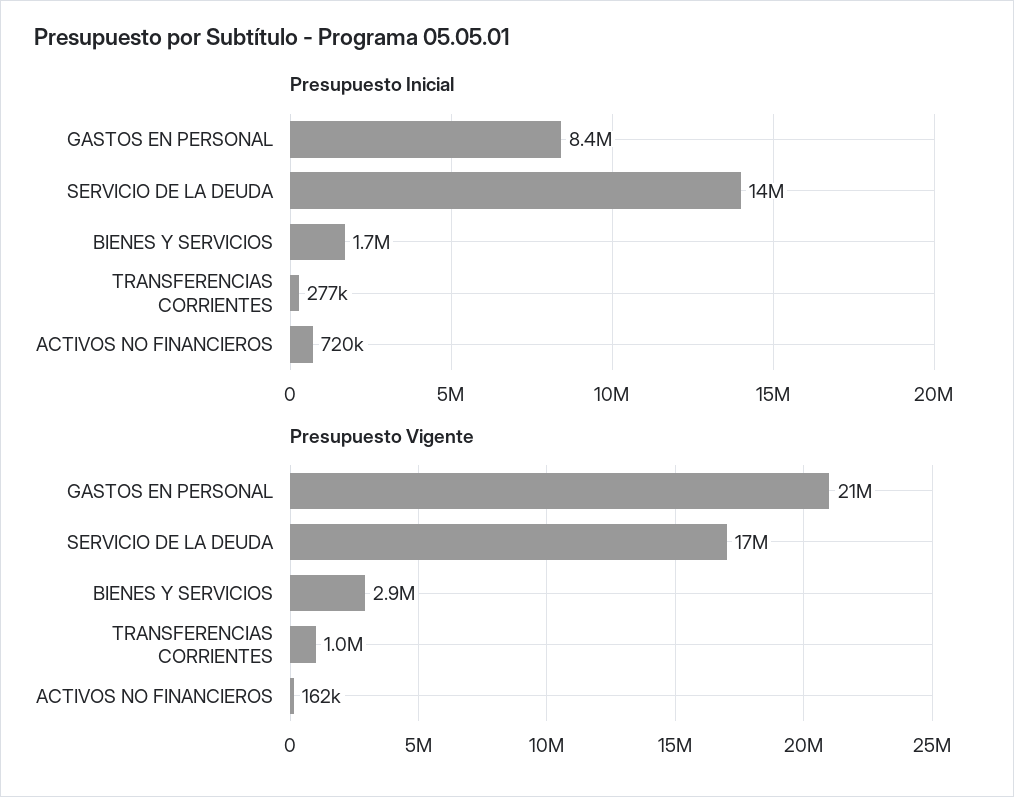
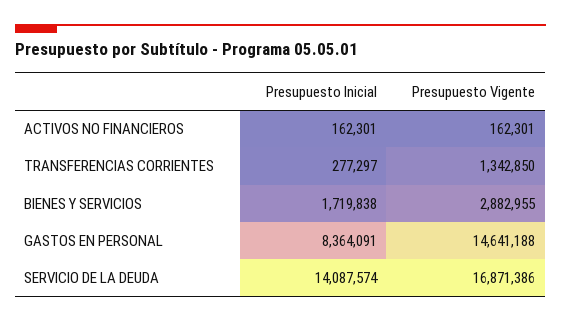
  {
    "Presupuesto Inicial": {
      "GASTOS EN PERSONAL": 8364091,
      "SERVICIO DE LA DEUDA": 14087574,
      "BIENES Y SERVICIOS": 1719838,
      "TRANSFERENCIAS CORRIENTES": 277297,
-     "ACTIVOS NO FINANCIEROS": 720000
+     "ACTIVOS NO FINANCIEROS": 162301
    },
    "Presupuesto Vigente": {
-     "GASTOS EN PERSONAL": 21000000,
+     "GASTOS EN PERSONAL": 14641188,
      "SERVICIO DE LA DEUDA": 16871386,
      "BIENES Y SERVICIOS": 2882955,
-     "TRANSFERENCIAS CORRIENTES": 1000000,
+     "TRANSFERENCIAS CORRIENTES": 1342850,
      "ACTIVOS NO FINANCIEROS": 162301
    }
  }

